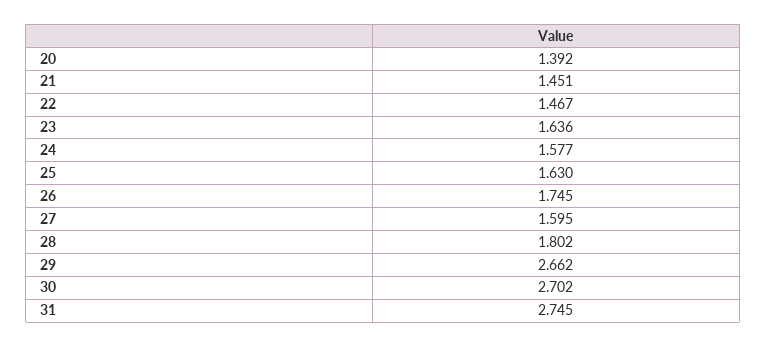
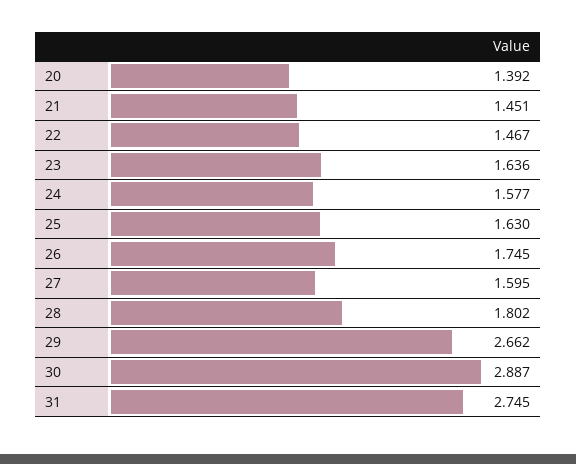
  {
    "20": 1.392,
    "21": 1.451,
    "22": 1.467,
    "23": 1.636,
    "24": 1.577,
    "25": 1.63,
    "26": 1.745,
    "27": 1.595,
    "28": 1.802,
    "29": 2.662,
-   "30": 2.702,
+   "30": 2.887,
    "31": 2.745
  }

